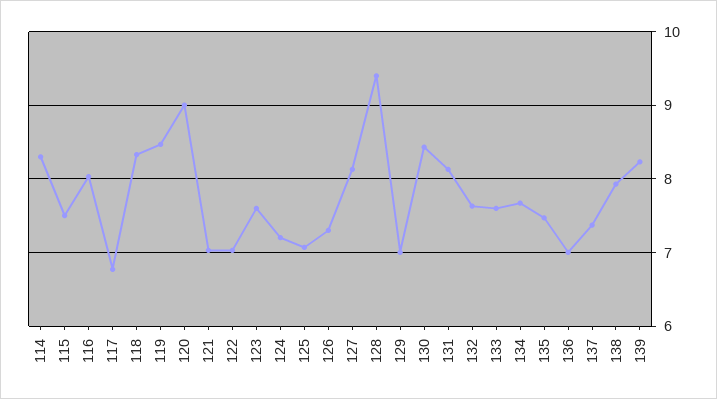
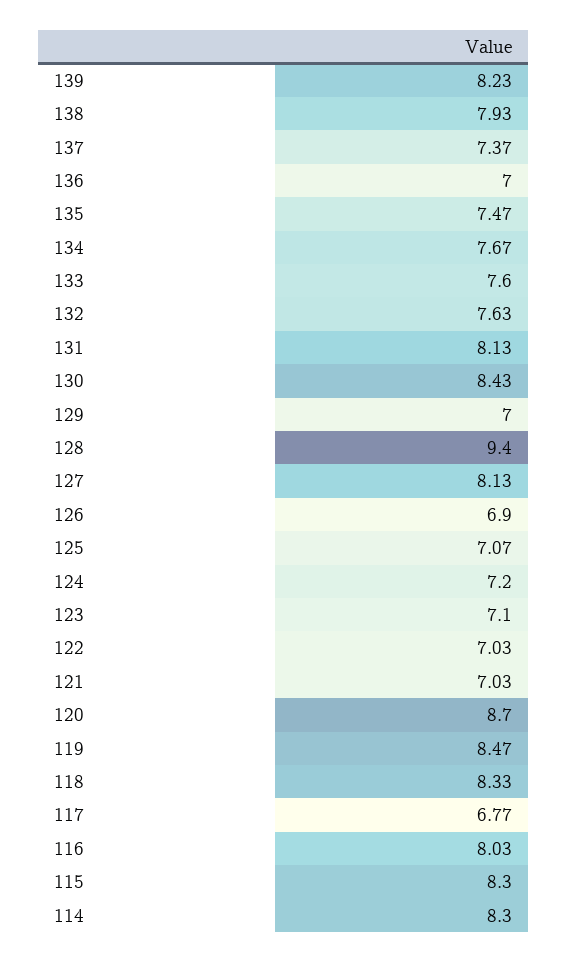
  {
    "114": 8.3,
-   "115": 7.5,
+   "115": 8.3,
    "116": 8.03,
    "117": 6.77,
    "118": 8.33,
    "119": 8.47,
-   "120": 9,
+   "120": 8.7,
    "121": 7.03,
    "122": 7.03,
-   "123": 7.6,
+   "123": 7.1,
    "124": 7.2,
    "125": 7.07,
-   "126": 7.3,
+   "126": 6.9,
    "127": 8.13,
    "128": 9.4,
    "129": 7,
    "130": 8.43,
    "131": 8.13,
    "132": 7.63,
    "133": 7.6,
    "134": 7.67,
    "135": 7.47,
    "136": 7,
    "137": 7.37,
    "138": 7.93,
    "139": 8.23
  }

